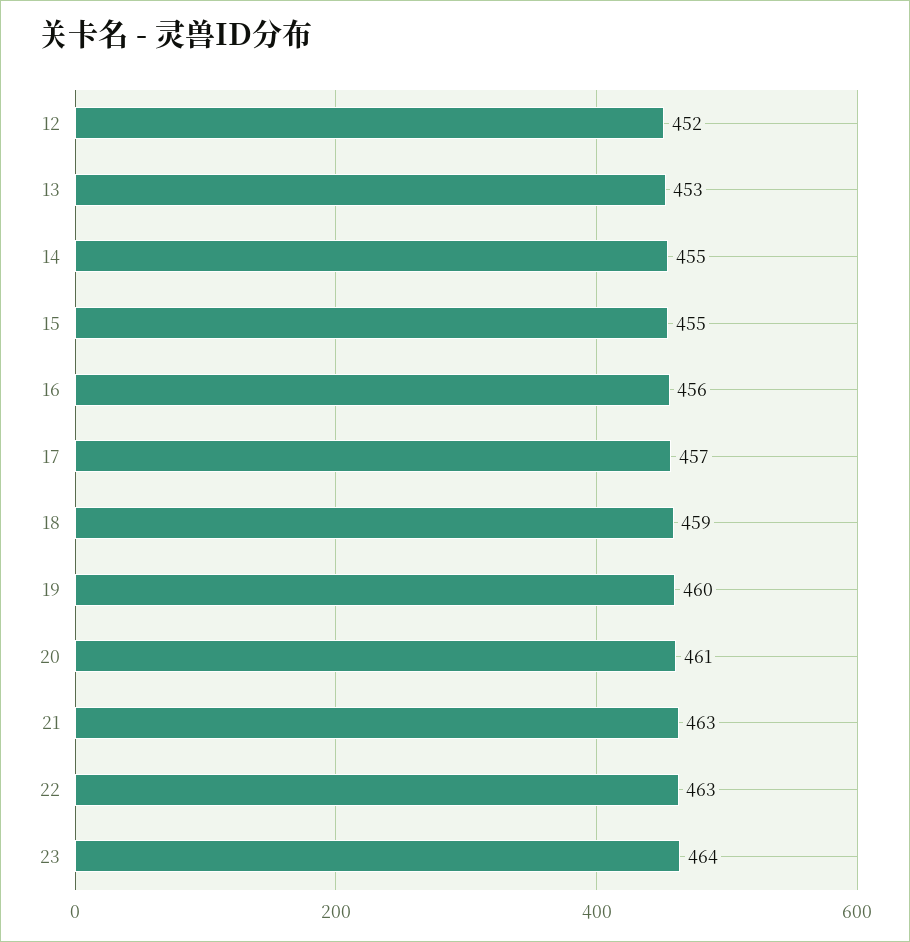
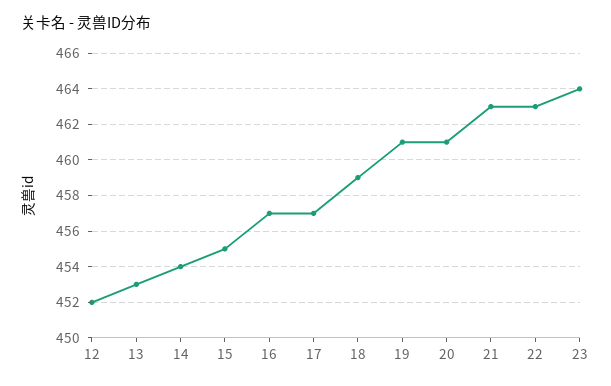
  {
    "12": 452,
    "13": 453,
-   "14": 455,
+   "14": 454,
    "15": 455,
-   "16": 456,
+   "16": 457,
    "17": 457,
    "18": 459,
-   "19": 460,
+   "19": 461,
    "20": 461,
    "21": 463,
    "22": 463,
    "23": 464
  }

